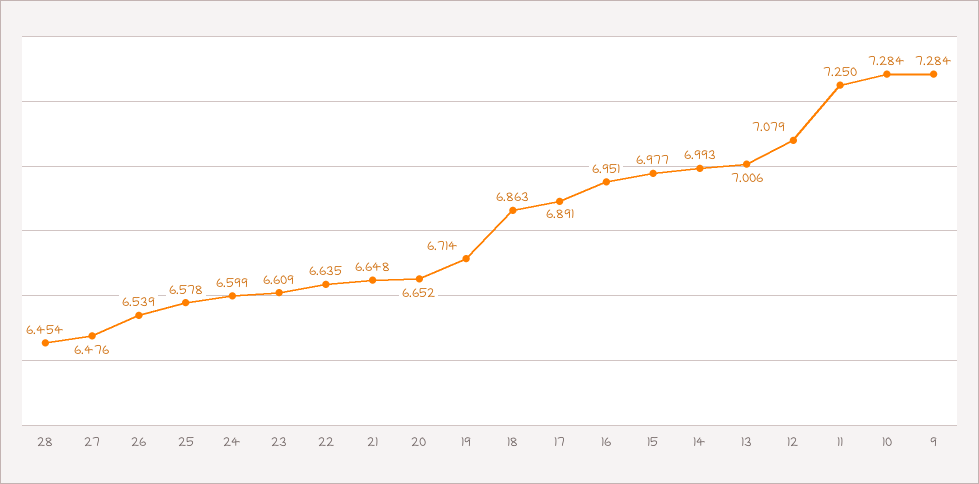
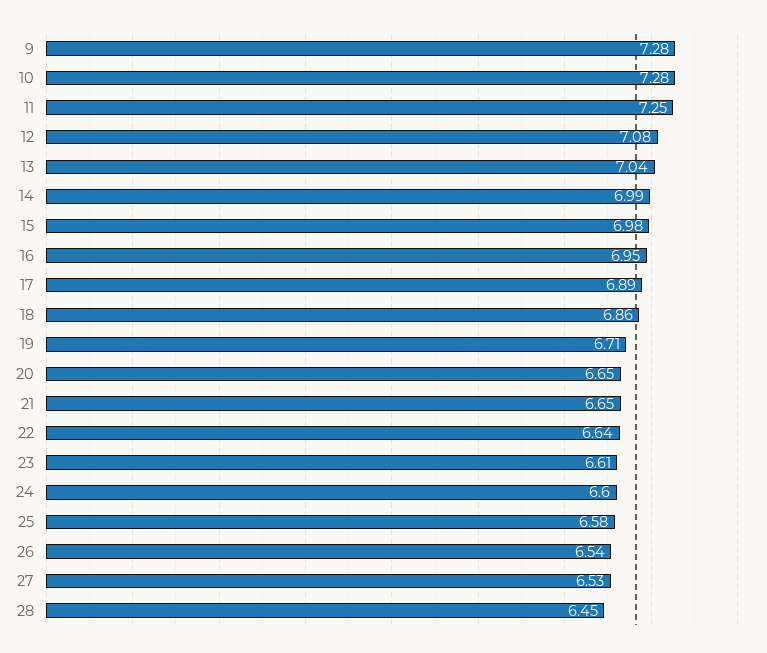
  {
    "28": 6.454,
-   "27": 6.476,
+   "27": 6.53,
    "26": 6.539,
    "25": 6.578,
    "24": 6.599,
    "23": 6.609,
    "22": 6.635,
    "21": 6.648,
    "20": 6.652,
    "19": 6.714,
    "18": 6.863,
    "17": 6.891,
    "16": 6.951,
    "15": 6.977,
    "14": 6.993,
-   "13": 7.006,
+   "13": 7.04,
    "12": 7.079,
    "11": 7.25,
    "10": 7.284,
    "9": 7.284
  }

